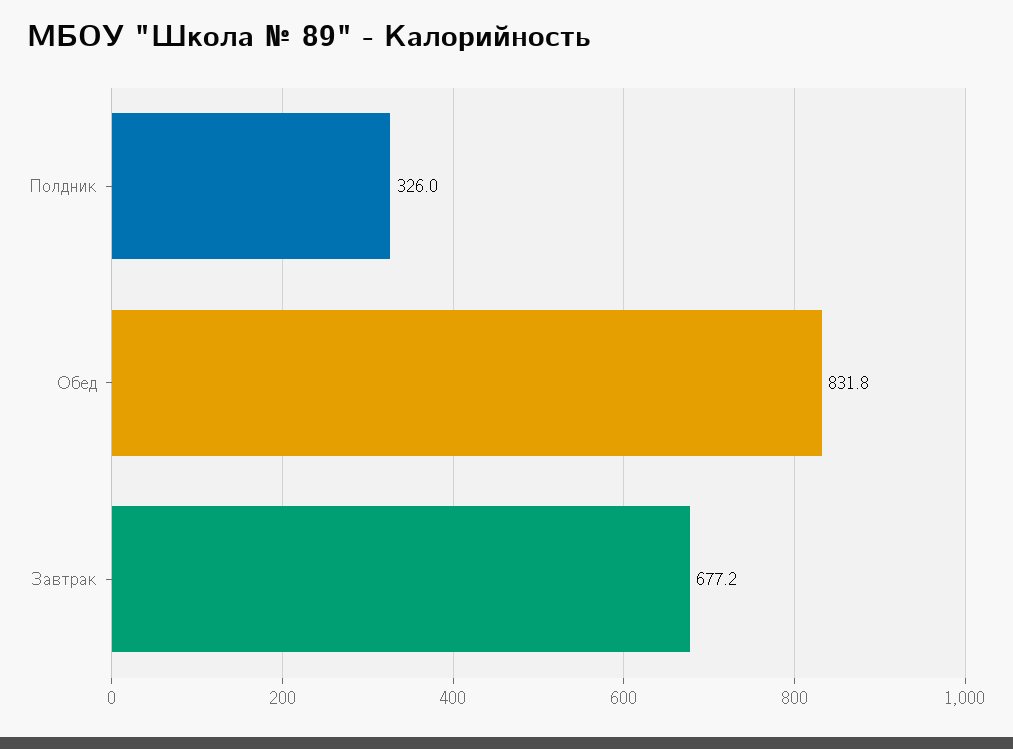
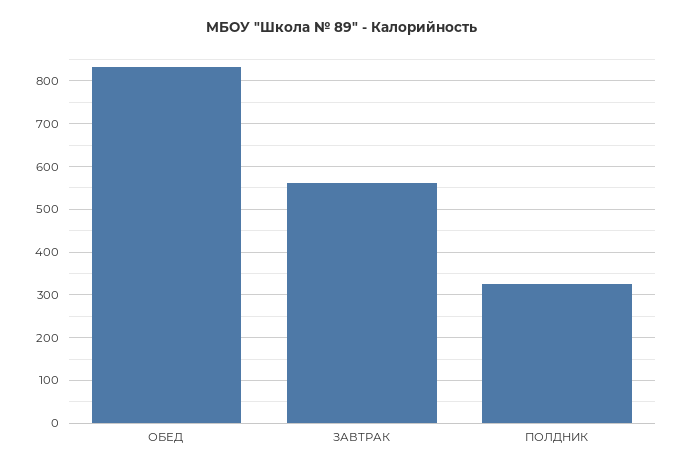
  {
    "Полдник": 326,
    "Обед": 831.8,
-   "Завтрак": 677.2
+   "Завтрак": 560
  }

